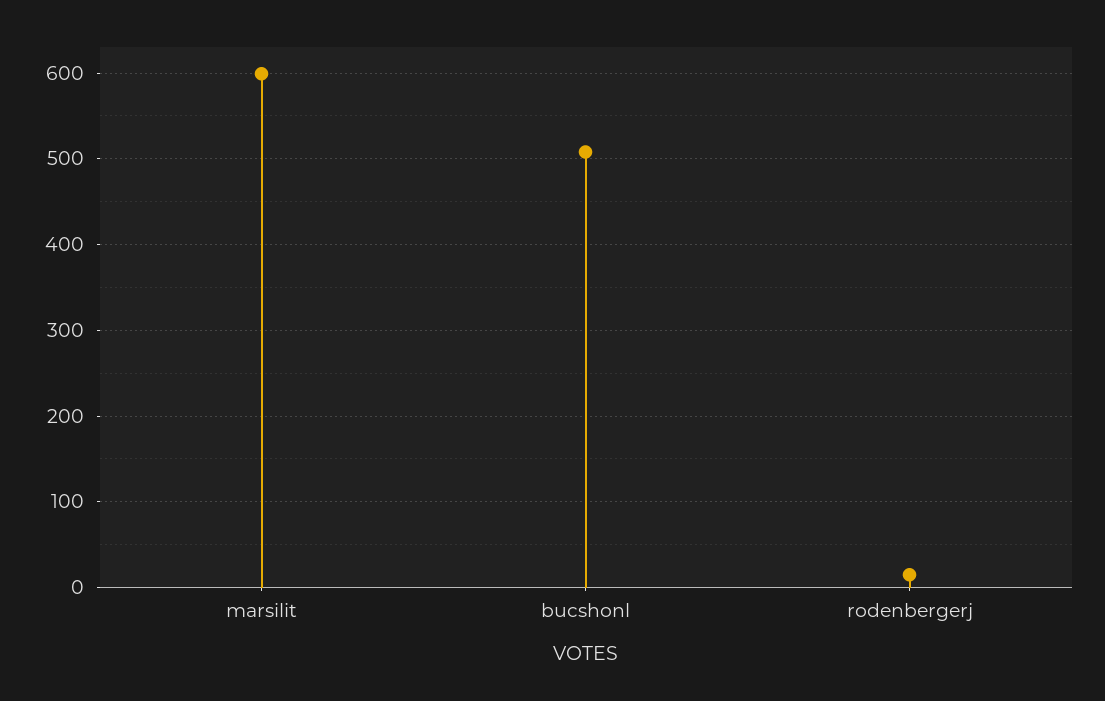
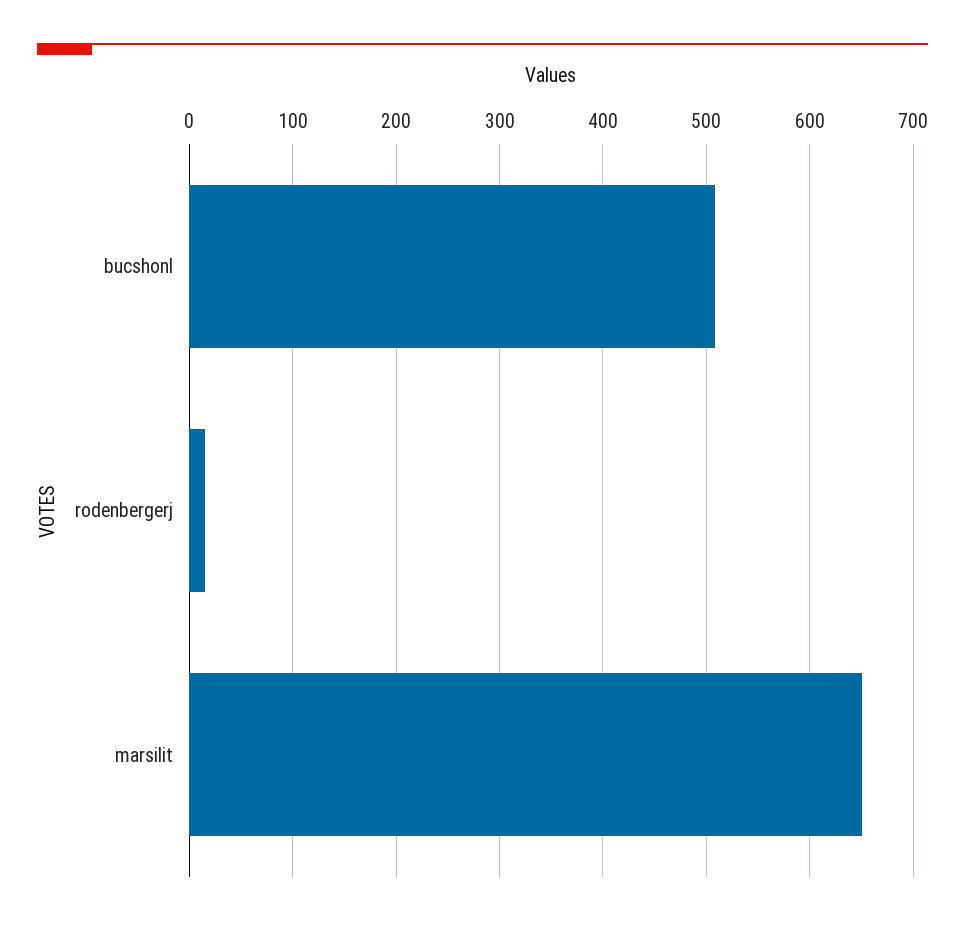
  {
-   "marsilit": 600,
+   "marsilit": 650,
    "bucshonl": 510,
    "rodenbergerj": 20
  }

